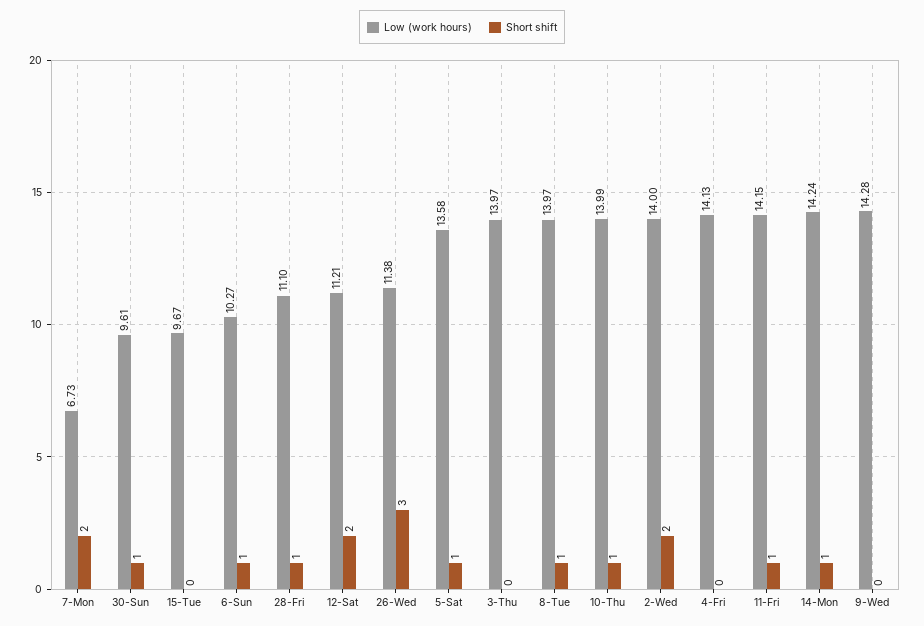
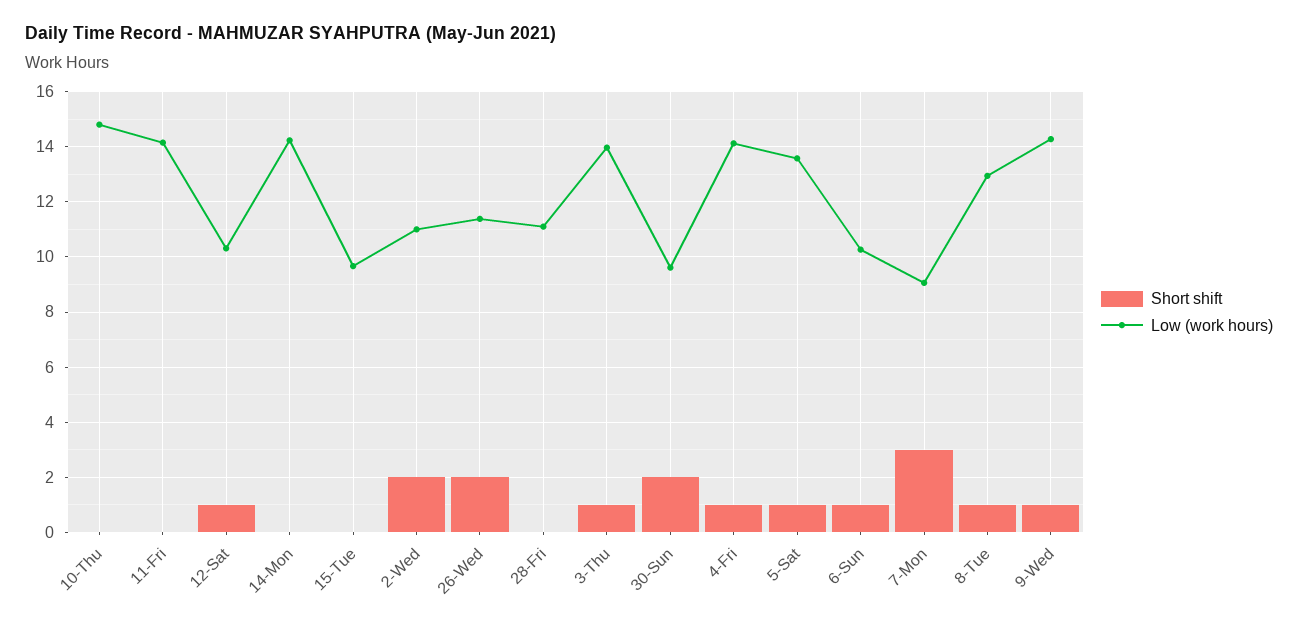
  {
    "Low (work hours)": {
-     "7-Mon": 6.73,
+     "7-Mon": 9,
      "30-Sun": 9.61,
      "15-Tue": 9.67,
      "6-Sun": 10.27,
      "28-Fri": 11.1,
-     "12-Sat": 11.21,
+     "12-Sat": 10.25,
      "26-Wed": 11.38,
      "5-Sat": 13.58,
      "3-Thu": 13.97,
-     "8-Tue": 13.97,
+     "8-Tue": 13,
-     "10-Thu": 13.99,
+     "10-Thu": 14.75,
-     "2-Wed": 14,
+     "2-Wed": 11,
      "4-Fri": 14.13,
      "11-Fri": 14.15,
      "14-Mon": 14.24,
      "9-Wed": 14.28
    },
    "Short shift": {
-     "7-Mon": 2,
+     "7-Mon": 3,
-     "30-Sun": 1,
+     "30-Sun": 2,
      "15-Tue": 0,
      "6-Sun": 1,
-     "28-Fri": 1,
+     "28-Fri": 0,
-     "12-Sat": 2,
+     "12-Sat": 1,
-     "26-Wed": 3,
+     "26-Wed": 2,
      "5-Sat": 1,
-     "3-Thu": 0,
+     "3-Thu": 1,
      "8-Tue": 1,
-     "10-Thu": 1,
+     "10-Thu": 0,
      "2-Wed": 2,
-     "4-Fri": 0,
+     "4-Fri": 1,
-     "11-Fri": 1,
+     "11-Fri": 0,
-     "14-Mon": 1,
+     "14-Mon": 0,
-     "9-Wed": 0
+     "9-Wed": 1
    }
  }

